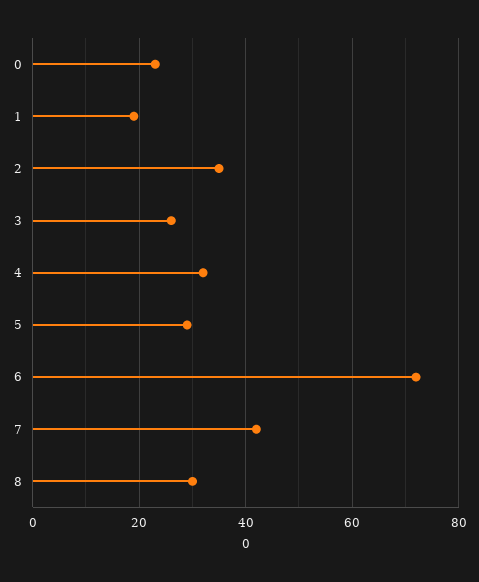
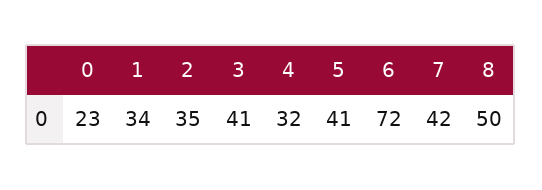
  {
    "0": 23,
-   "1": 20,
+   "1": 34,
    "2": 35,
-   "3": 25,
+   "3": 41,
    "4": 32,
-   "5": 30,
+   "5": 41,
    "6": 72,
    "7": 42,
-   "8": 30
+   "8": 50
  }

